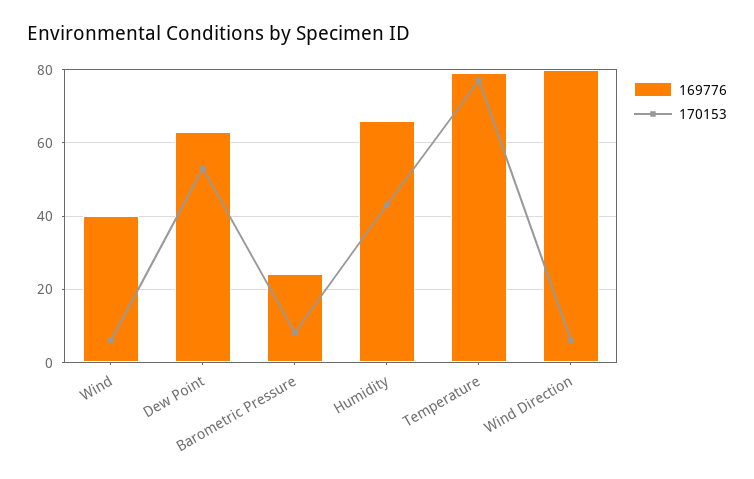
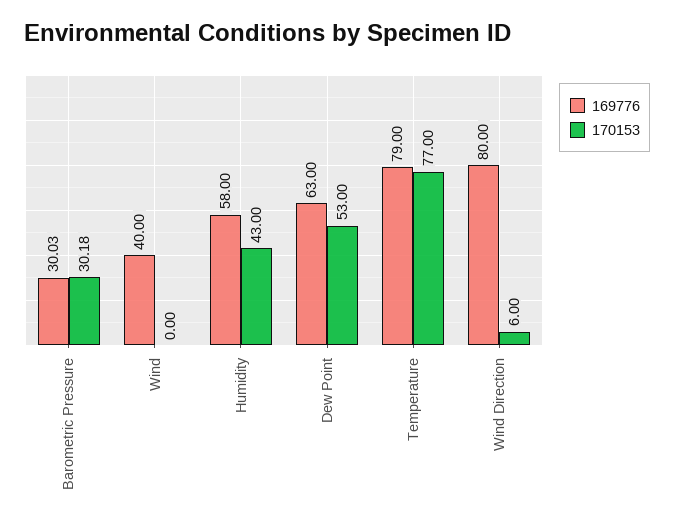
  {
    "169776": {
      "Wind": 40,
      "Dew Point": 63,
-     "Barometric Pressure": 24,
+     "Barometric Pressure": 30.03,
-     "Humidity": 66,
+     "Humidity": 58,
      "Temperature": 79,
      "Wind Direction": 80
    },
    "170153": {
-     "Wind": 6,
+     "Wind": 0,
      "Dew Point": 53,
-     "Barometric Pressure": 8,
+     "Barometric Pressure": 30.18,
      "Humidity": 43,
      "Temperature": 77,
      "Wind Direction": 6
    }
  }

